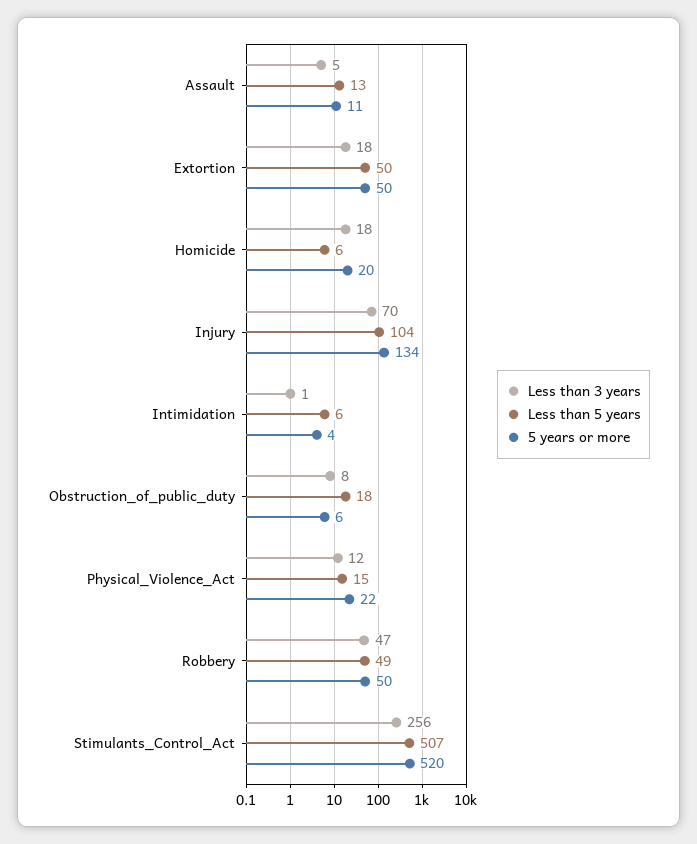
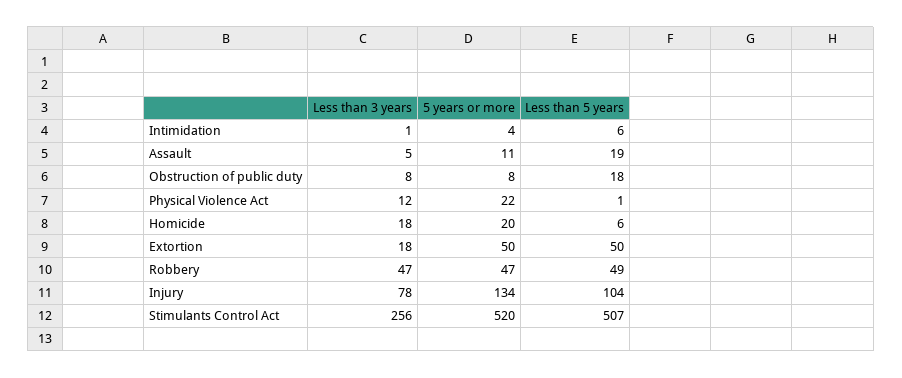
  {
    "Less than 3 years": {
      "Assault": 5,
      "Extortion": 18,
      "Homicide": 18,
-     "Injury": 70,
+     "Injury": 78,
      "Intimidation": 1,
      "Obstruction_of_public_duty": 8,
      "Physical_Violence_Act": 12,
      "Robbery": 47,
      "Stimulants_Control_Act": 256
    },
    "Less than 5 years": {
-     "Assault": 13,
+     "Assault": 19,
      "Extortion": 50,
      "Homicide": 6,
      "Injury": 104,
      "Intimidation": 6,
      "Obstruction_of_public_duty": 18,
-     "Physical_Violence_Act": 15,
+     "Physical_Violence_Act": 1,
      "Robbery": 49,
      "Stimulants_Control_Act": 507
    },
    "5 years or more": {
      "Assault": 11,
      "Extortion": 50,
      "Homicide": 20,
      "Injury": 134,
      "Intimidation": 4,
-     "Obstruction_of_public_duty": 6,
+     "Obstruction_of_public_duty": 8,
      "Physical_Violence_Act": 22,
-     "Robbery": 50,
+     "Robbery": 47,
      "Stimulants_Control_Act": 520
    }
  }

